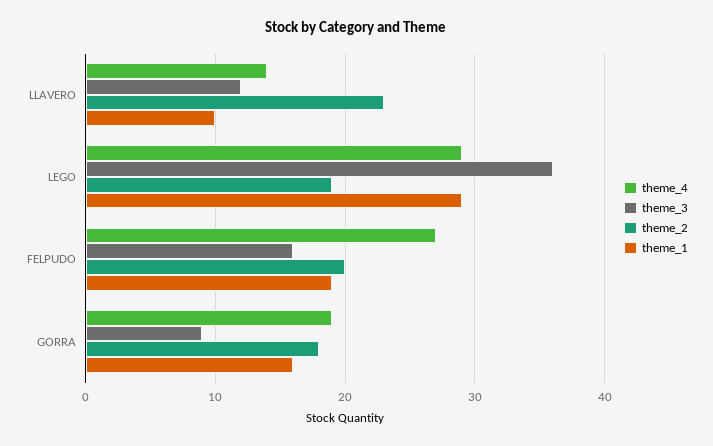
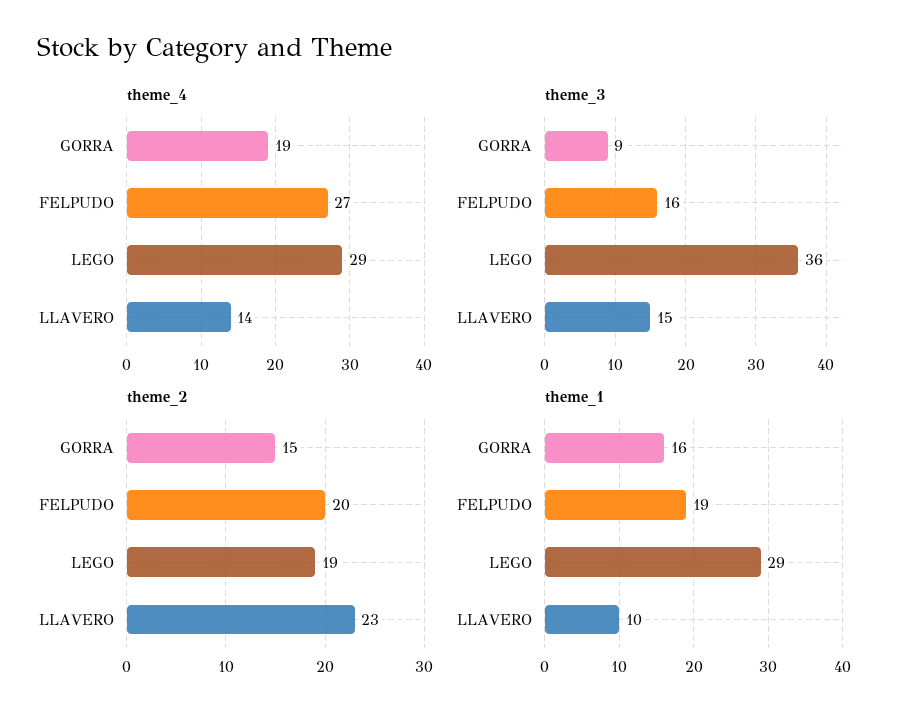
  {
    "theme_4": {
      "LLAVERO": 14,
      "LEGO": 29,
      "FELPUDO": 27,
      "GORRA": 19
    },
    "theme_3": {
-     "LLAVERO": 12,
+     "LLAVERO": 15,
      "LEGO": 36,
      "FELPUDO": 16,
      "GORRA": 9
    },
    "theme_2": {
      "LLAVERO": 23,
      "LEGO": 19,
      "FELPUDO": 20,
-     "GORRA": 18
+     "GORRA": 15
    },
    "theme_1": {
      "LLAVERO": 10,
      "LEGO": 29,
      "FELPUDO": 19,
      "GORRA": 16
    }
  }

